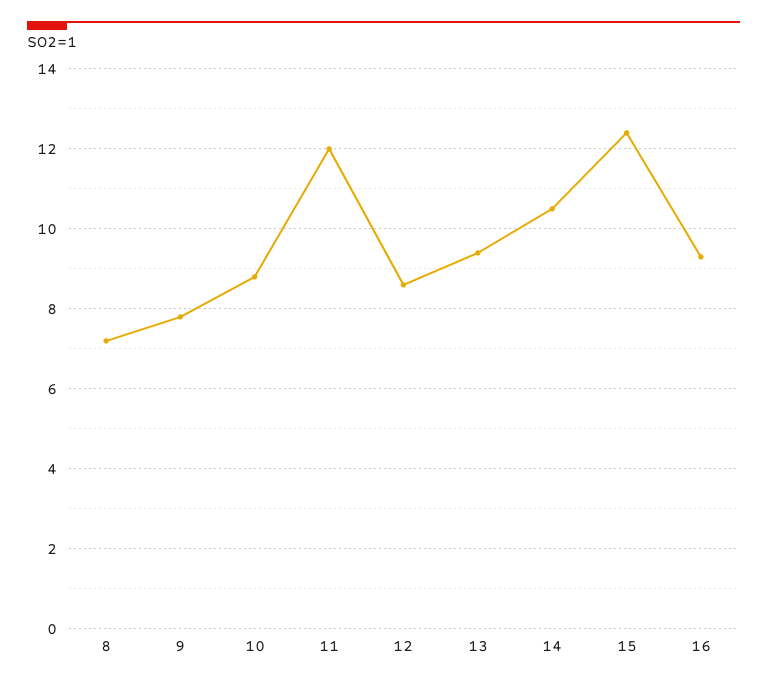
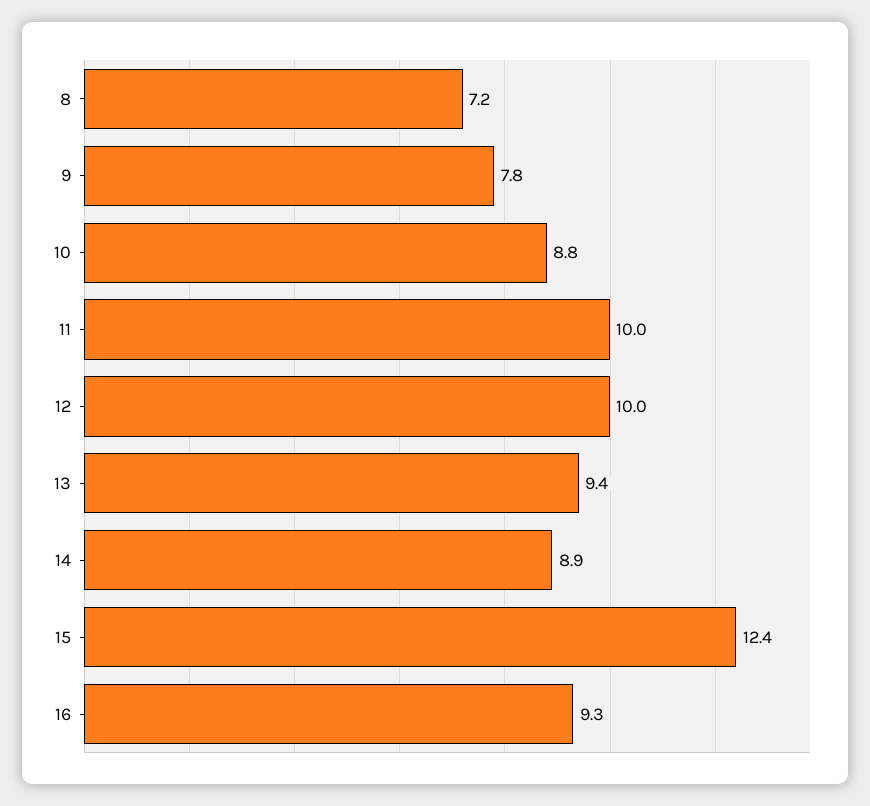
  {
    "8": 7.2,
    "9": 7.8,
    "10": 8.8,
-   "11": 12,
+   "11": 10,
-   "12": 8.5,
+   "12": 10,
    "13": 9.4,
-   "14": 10.5,
+   "14": 8.9,
    "15": 12.4,
    "16": 9.3
  }

